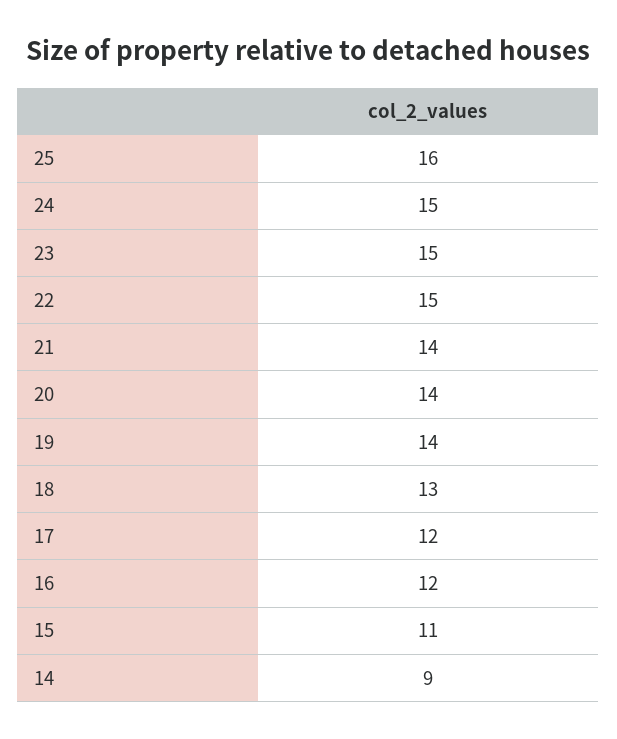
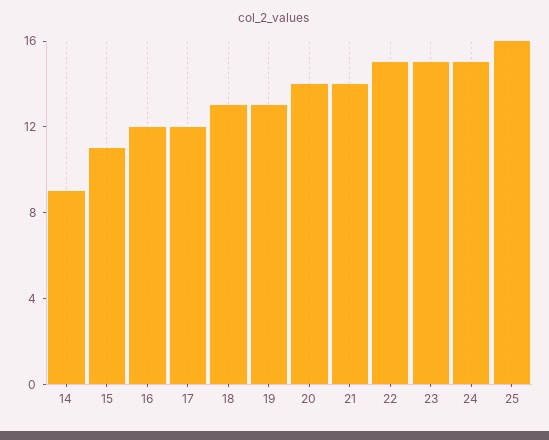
  {
    "25": 16,
    "24": 15,
    "23": 15,
    "22": 15,
    "21": 14,
    "20": 14,
-   "19": 14,
+   "19": 13,
    "18": 13,
    "17": 12,
    "16": 12,
    "15": 11,
    "14": 9
  }

